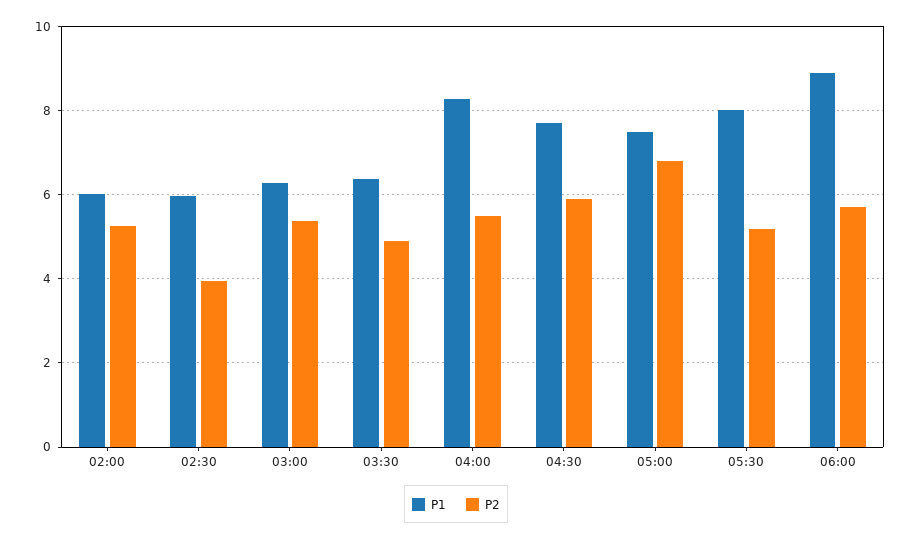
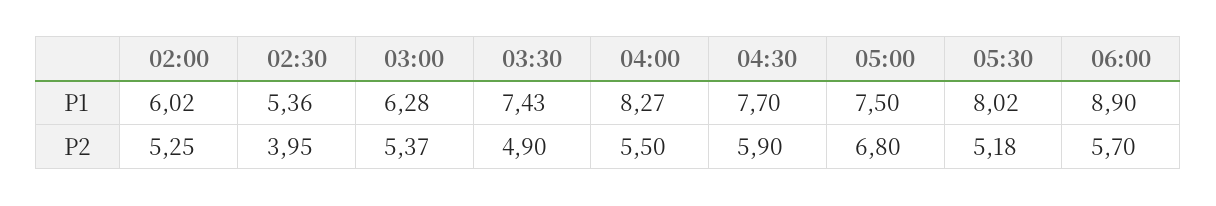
  {
    "P1": {
      "02:00": 6.02,
-     "02:30": 6,
+     "02:30": 5.36,
      "03:00": 6.28,
-     "03:30": 6.4,
+     "03:30": 7.43,
      "04:00": 8.27,
      "04:30": 7.7,
      "05:00": 7.5,
      "05:30": 8.02,
      "06:00": 8.9
    },
    "P2": {
      "02:00": 5.25,
      "02:30": 3.95,
      "03:00": 5.37,
      "03:30": 4.9,
      "04:00": 5.5,
      "04:30": 5.9,
      "05:00": 6.8,
      "05:30": 5.18,
      "06:00": 5.7
    }
  }

